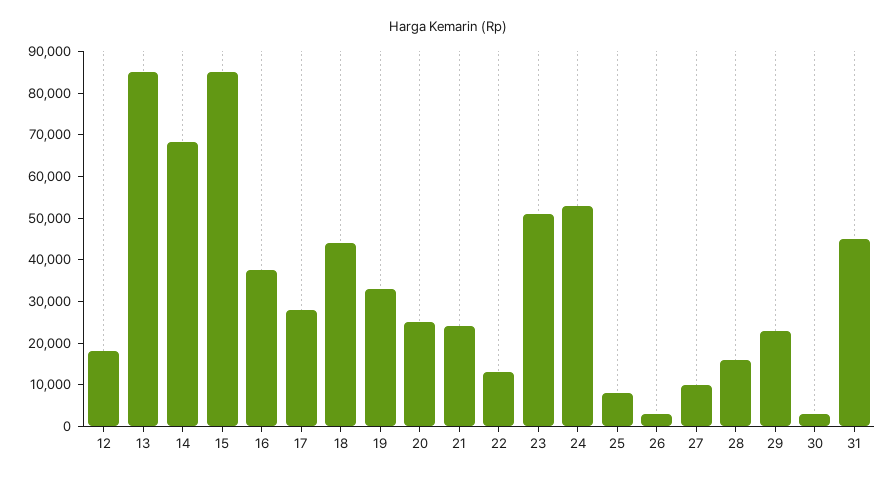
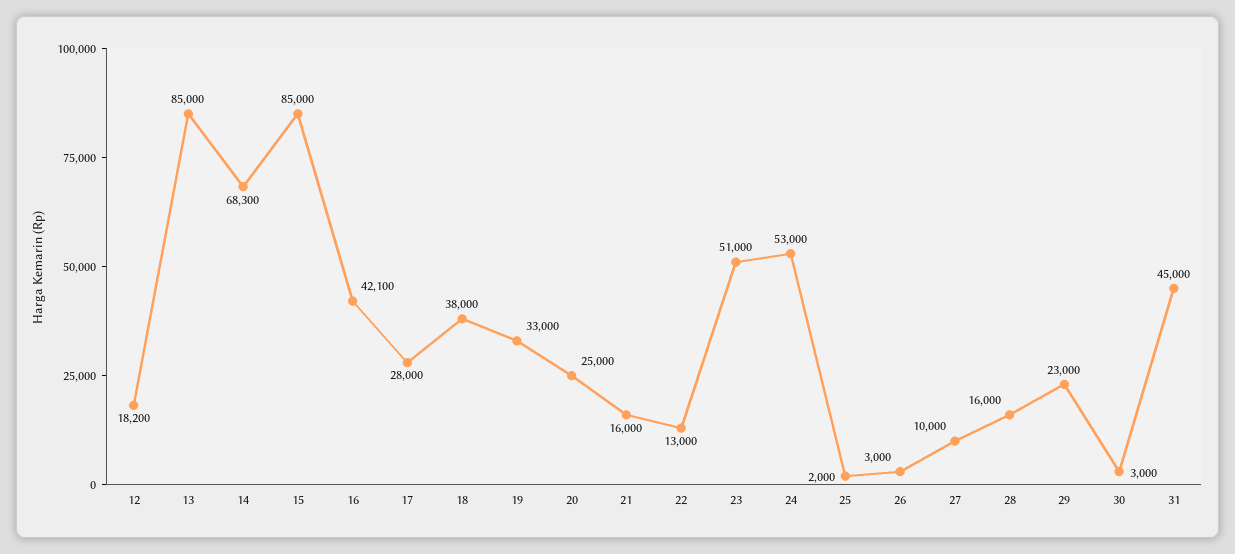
  {
    "12": 18200,
    "13": 85000,
    "14": 68300,
    "15": 85000,
-   "16": 38000,
+   "16": 42100,
    "17": 28000,
-   "18": 44000,
+   "18": 38000,
    "19": 33000,
    "20": 25000,
-   "21": 24000,
+   "21": 16000,
    "22": 13000,
    "23": 51000,
    "24": 53000,
-   "25": 8000,
+   "25": 2000,
    "26": 3000,
    "27": 10000,
    "28": 16000,
    "29": 23000,
    "30": 3000,
    "31": 45000
  }

